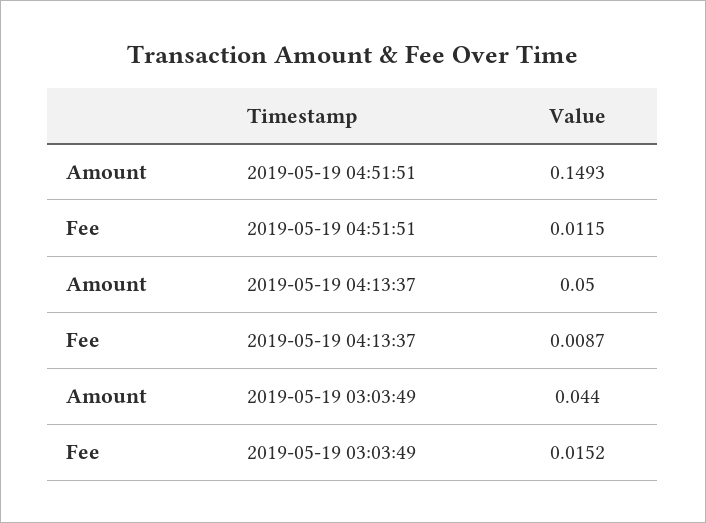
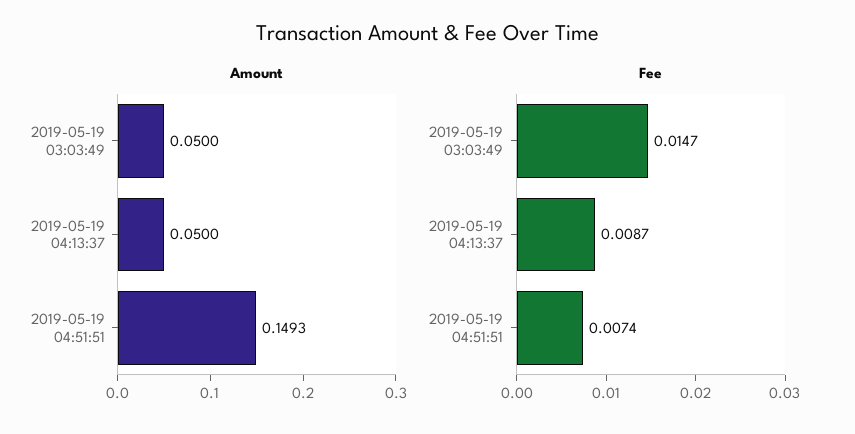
  {
    "Amount": {
      "2019-05-19 04:51:51": 0.1493,
      "2019-05-19 04:13:37": 0.05,
-     "2019-05-19 03:03:49": 0.044
+     "2019-05-19 03:03:49": 0.05
    },
    "Fee": {
-     "2019-05-19 04:51:51": 0.0115,
+     "2019-05-19 04:51:51": 0.0074,
      "2019-05-19 04:13:37": 0.0087,
-     "2019-05-19 03:03:49": 0.0152
+     "2019-05-19 03:03:49": 0.0147
    }
  }

